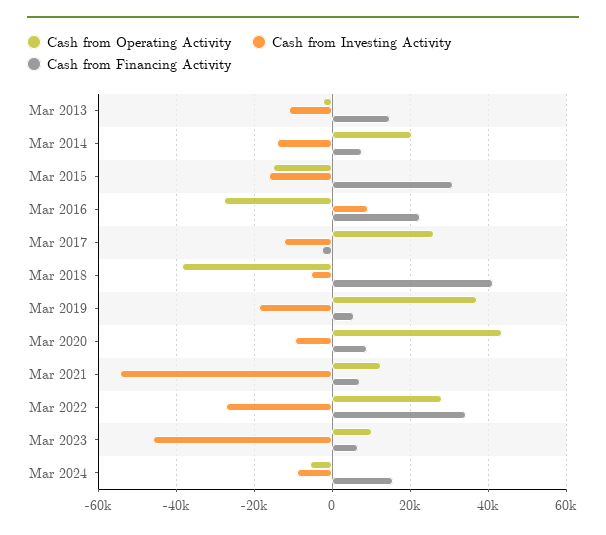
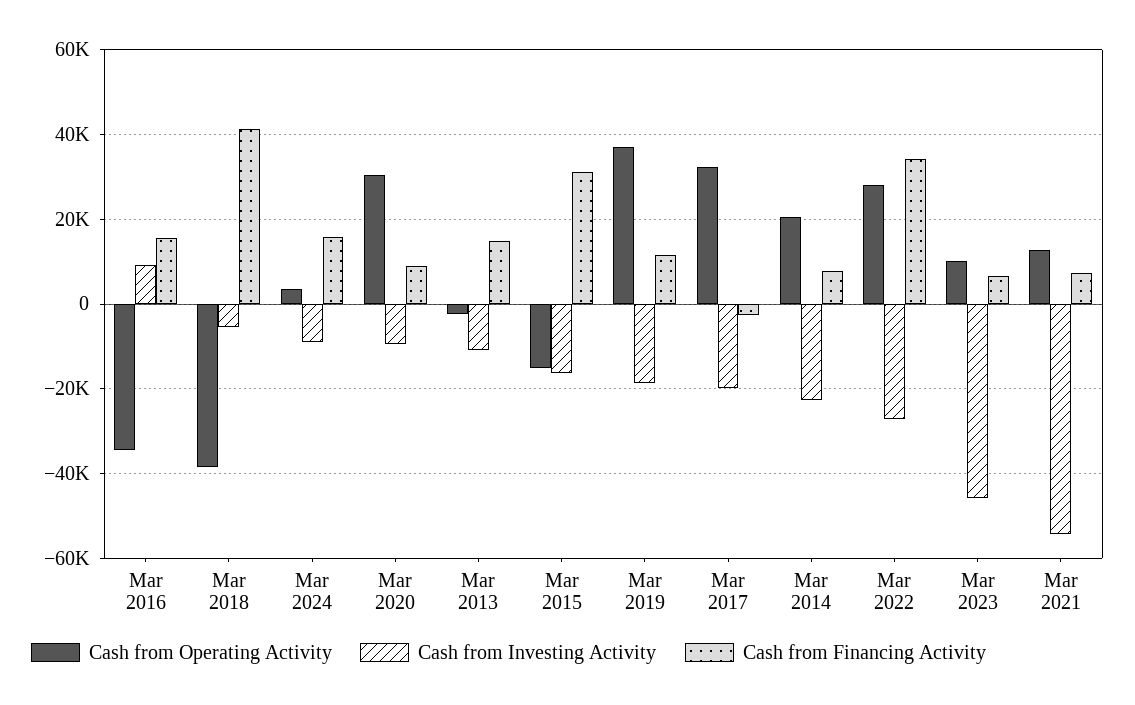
  {
    "Cash from Operating Activity": {
      "Mar 2013": -2000,
      "Mar 2014": 20000,
      "Mar 2015": -16000,
-     "Mar 2016": -28000,
+     "Mar 2016": -34000,
-     "Mar 2017": 26000,
+     "Mar 2017": 32000,
      "Mar 2018": -38000,
      "Mar 2019": 38000,
-     "Mar 2020": 44000,
+     "Mar 2020": 30000,
      "Mar 2021": 12000,
      "Mar 2022": 28000,
      "Mar 2023": 10000,
-     "Mar 2024": -6000
+     "Mar 2024": 4000
    },
    "Cash from Investing Activity": {
      "Mar 2013": -10000,
-     "Mar 2014": -14000,
+     "Mar 2014": -22000,
      "Mar 2015": -16000,
      "Mar 2016": 10000,
-     "Mar 2017": -12000,
+     "Mar 2017": -20000,
      "Mar 2018": -6000,
      "Mar 2019": -18000,
      "Mar 2020": -10000,
      "Mar 2021": -54000,
      "Mar 2022": -28000,
      "Mar 2023": -46000,
      "Mar 2024": -10000
    },
    "Cash from Financing Activity": {
      "Mar 2013": 14000,
      "Mar 2014": 8000,
      "Mar 2015": 32000,
-     "Mar 2016": 22000,
+     "Mar 2016": 16000,
      "Mar 2017": -2000,
      "Mar 2018": 42000,
-     "Mar 2019": 6000,
+     "Mar 2019": 12000,
      "Mar 2020": 8000,
      "Mar 2021": 8000,
      "Mar 2022": 34000,
      "Mar 2023": 6000,
      "Mar 2024": 16000
    }
  }

